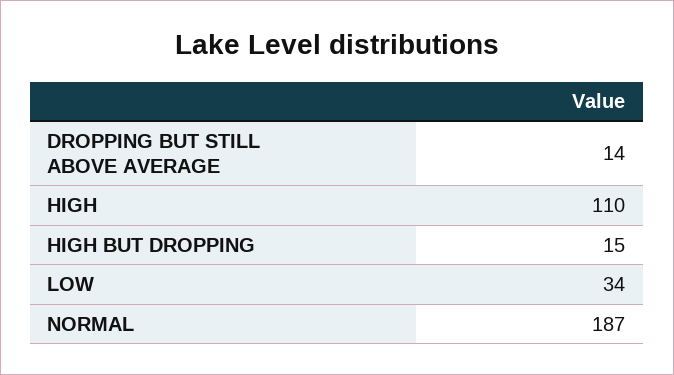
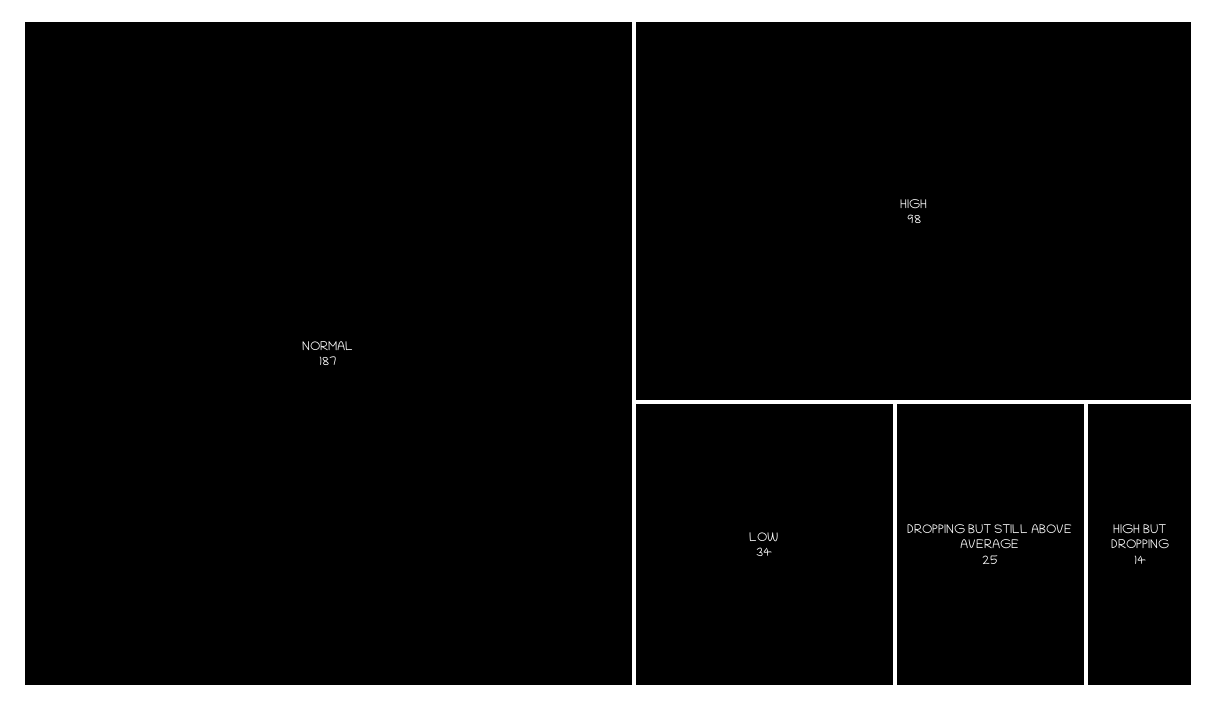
  {
-   "DROPPING BUT STILL ABOVE AVERAGE": 14,
+   "DROPPING BUT STILL ABOVE AVERAGE": 25,
-   "HIGH": 110,
+   "HIGH": 98,
-   "HIGH BUT DROPPING": 15,
+   "HIGH BUT DROPPING": 14,
    "LOW": 34,
    "NORMAL": 187
  }

